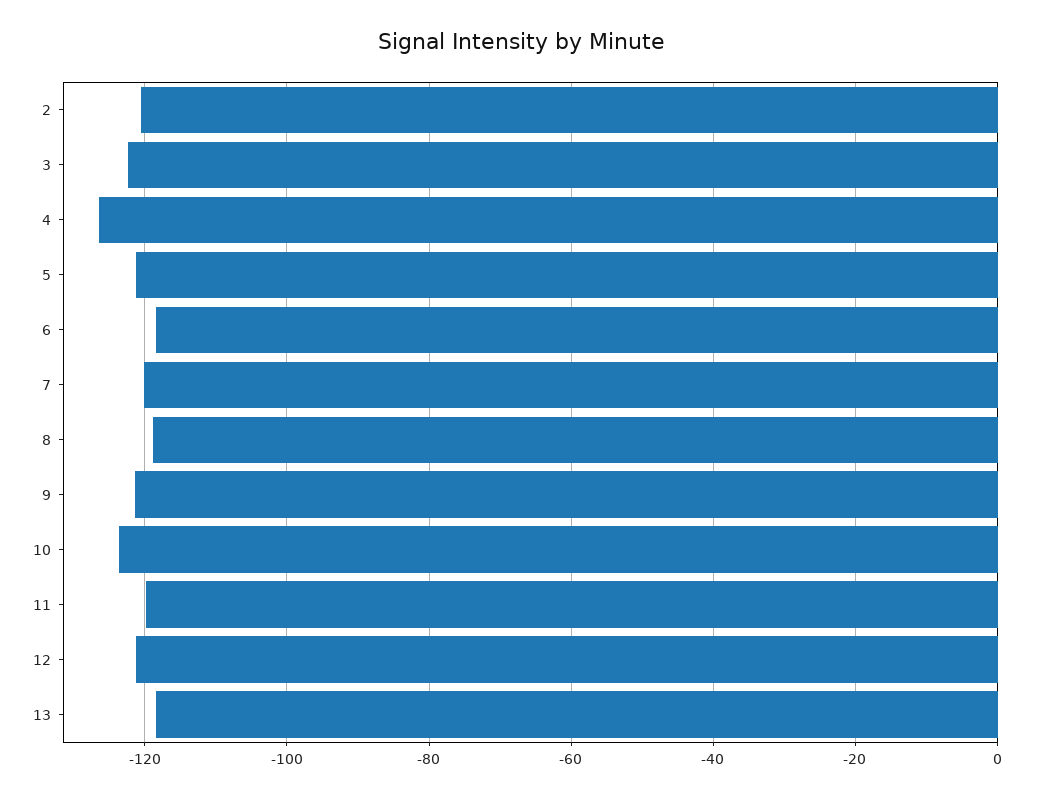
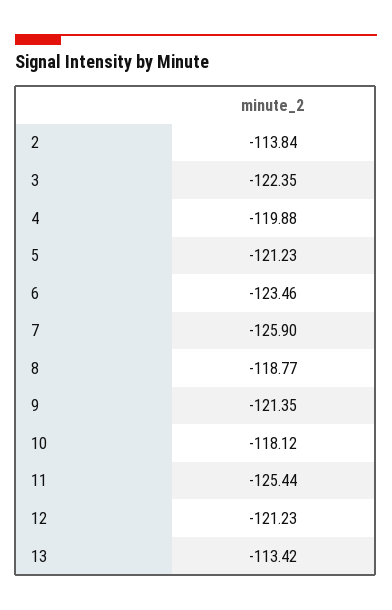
  {
-   "2": -120,
+   "2": -113.84,
    "3": -122.35,
-   "4": -126,
+   "4": -119.88,
    "5": -121.23,
-   "6": -118,
+   "6": -123.46,
-   "7": -120,
+   "7": -125.9,
    "8": -118.77,
    "9": -121.35,
-   "10": -124,
+   "10": -118.12,
-   "11": -120,
+   "11": -125.44,
    "12": -121.23,
-   "13": -118
+   "13": -113.42
  }

